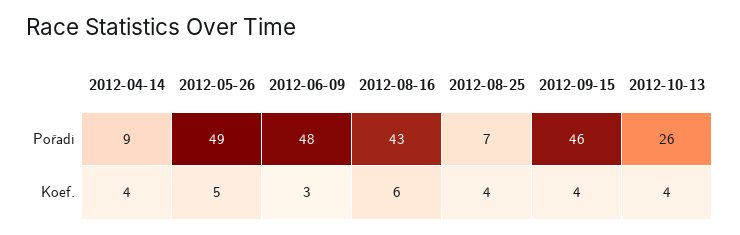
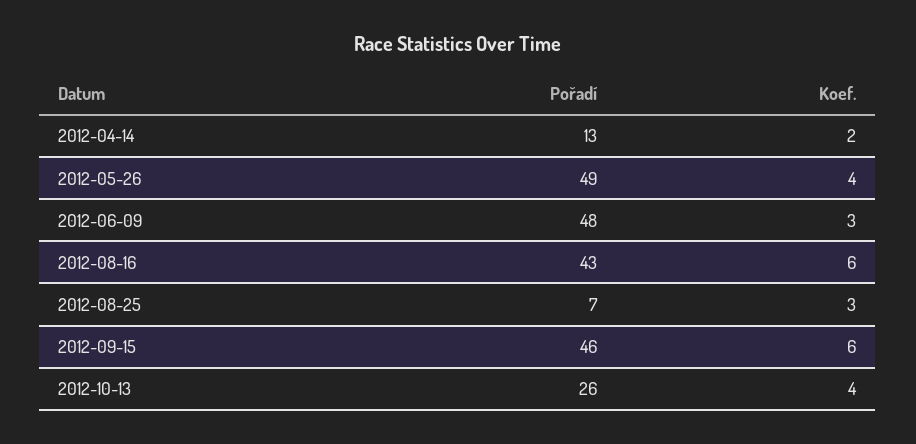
  {
    "2012-04-14": {
-     "Pořadí": 9,
+     "Pořadí": 13,
-     "Koef.": 4
+     "Koef.": 2
    },
    "2012-05-26": {
      "Pořadí": 49,
-     "Koef.": 5
+     "Koef.": 4
    },
    "2012-06-09": {
      "Pořadí": 48,
      "Koef.": 3
    },
    "2012-08-16": {
      "Pořadí": 43,
      "Koef.": 6
    },
    "2012-08-25": {
      "Pořadí": 7,
-     "Koef.": 4
+     "Koef.": 3
    },
    "2012-09-15": {
      "Pořadí": 46,
-     "Koef.": 4
+     "Koef.": 6
    },
    "2012-10-13": {
      "Pořadí": 26,
      "Koef.": 4
    }
  }

